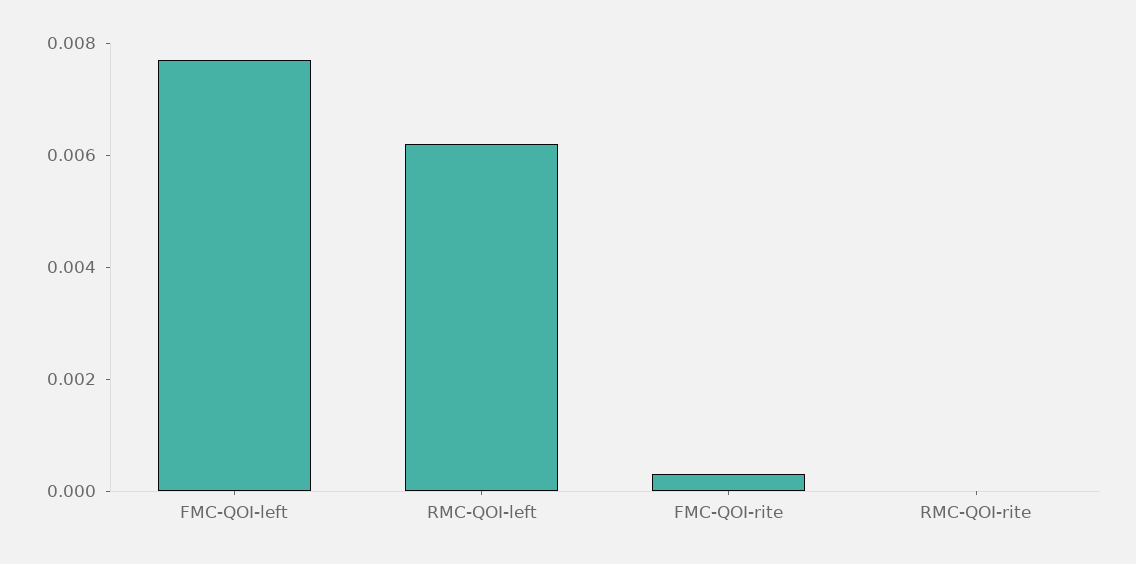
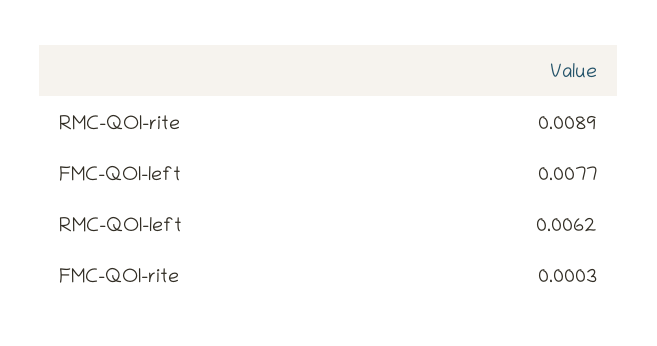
  {
    "FMC-QOI-left": 0.0077,
    "RMC-QOI-left": 0.0062,
    "FMC-QOI-rite": 0.0003,
-   "RMC-QOI-rite": 0
+   "RMC-QOI-rite": 0.0089
  }

